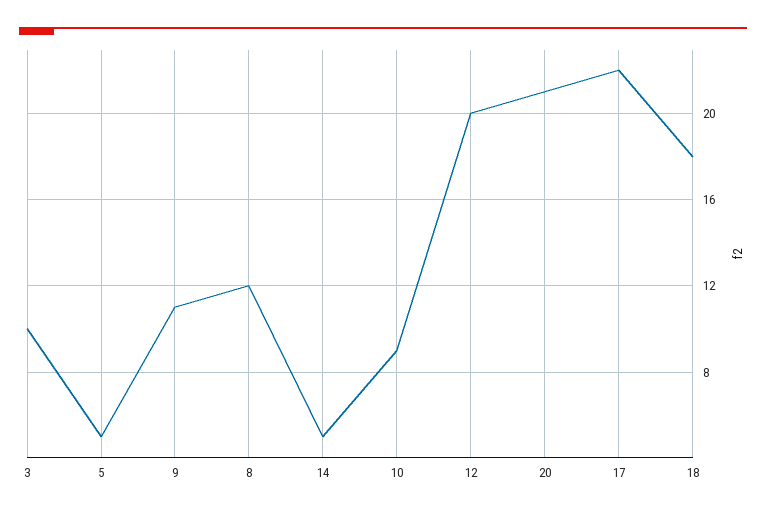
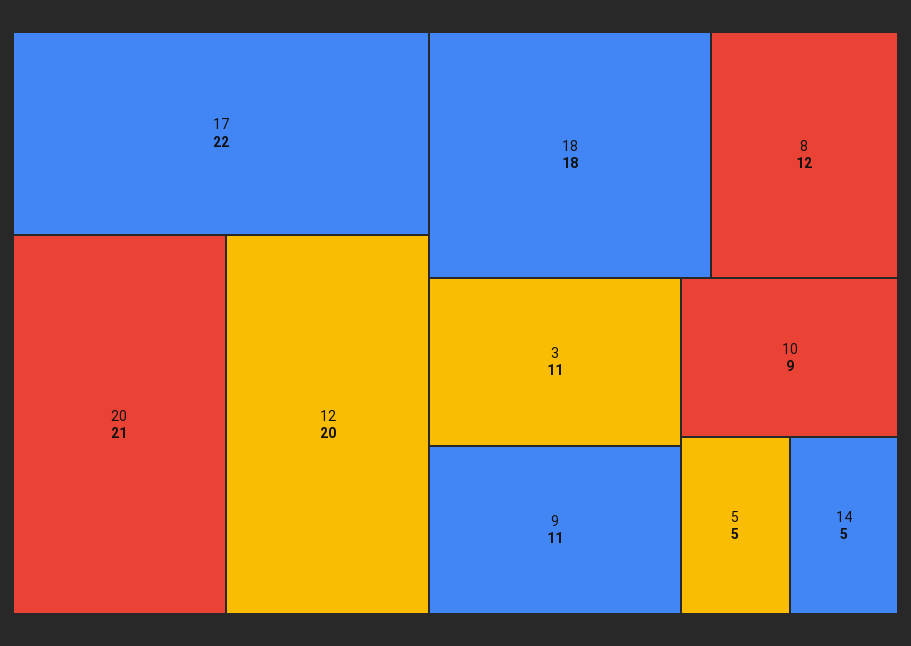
  {
-   "3": 10,
+   "3": 11,
    "5": 5,
    "9": 11,
    "8": 12,
    "14": 5,
    "10": 9,
    "12": 20,
    "20": 21,
    "17": 22,
    "18": 18
  }

